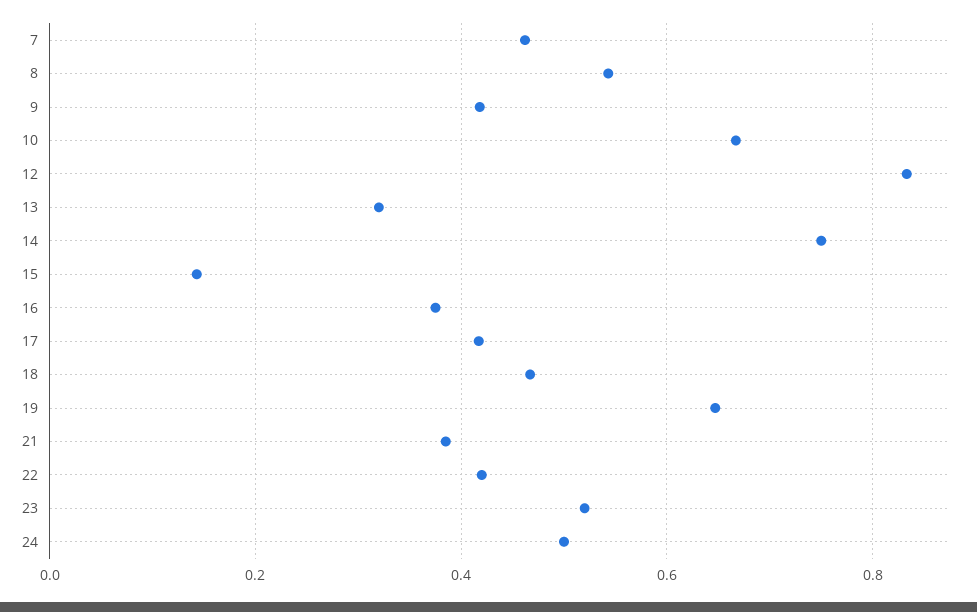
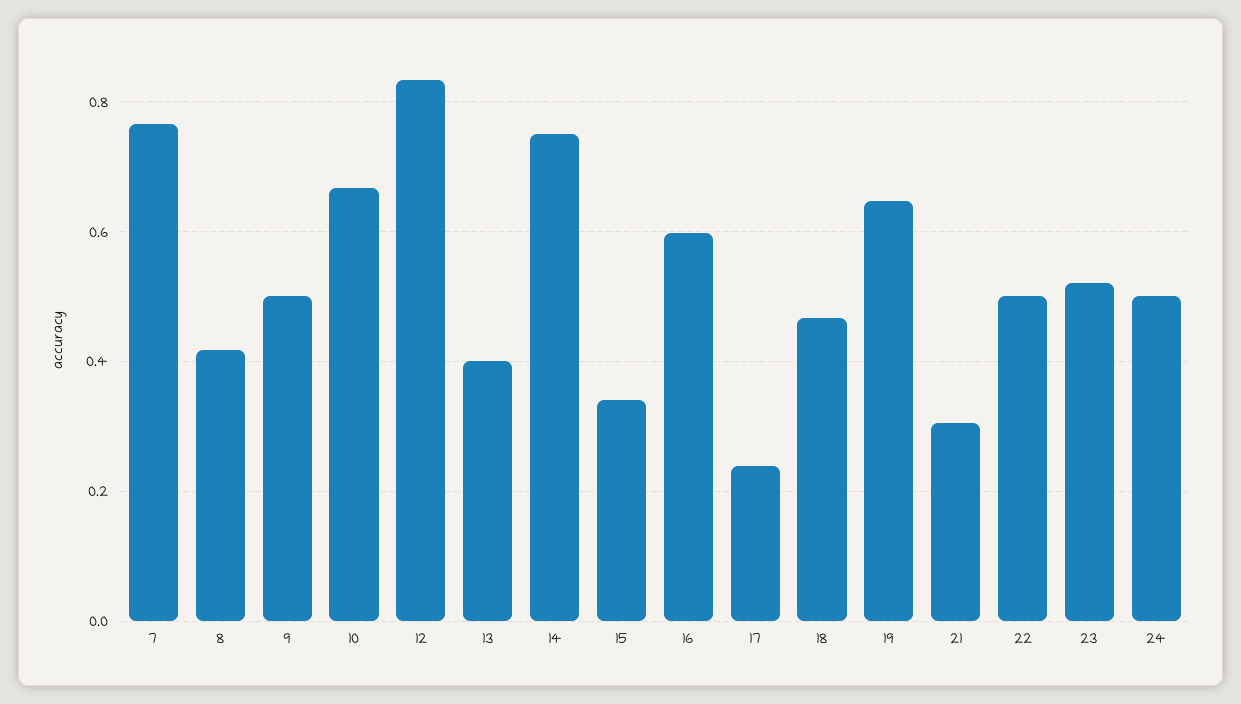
  {
-   "7": 0.46,
+   "7": 0.76,
-   "8": 0.54,
+   "8": 0.42,
-   "9": 0.42,
+   "9": 0.5,
    "10": 0.66,
    "12": 0.84,
-   "13": 0.32,
+   "13": 0.4,
    "14": 0.76,
-   "15": 0.14,
+   "15": 0.34,
-   "16": 0.38,
+   "16": 0.6,
-   "17": 0.42,
+   "17": 0.24,
    "18": 0.46,
    "19": 0.64,
-   "21": 0.38,
+   "21": 0.3,
-   "22": 0.42,
+   "22": 0.5,
    "23": 0.52,
    "24": 0.5
  }

